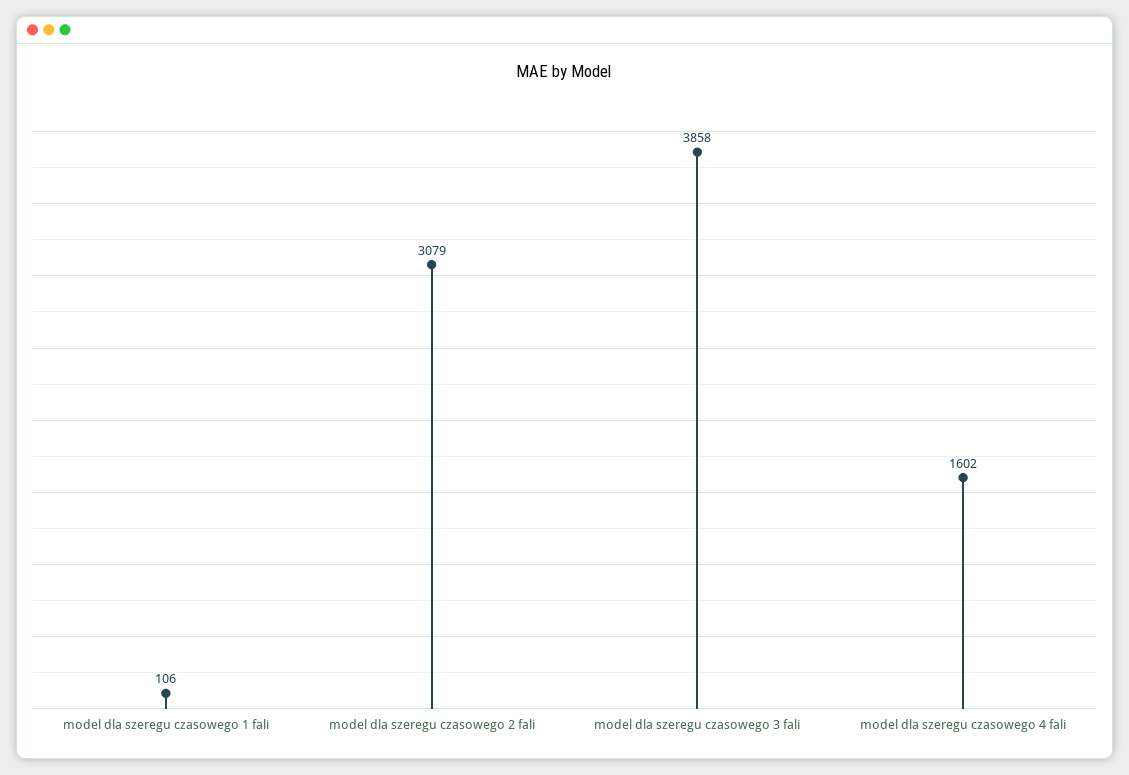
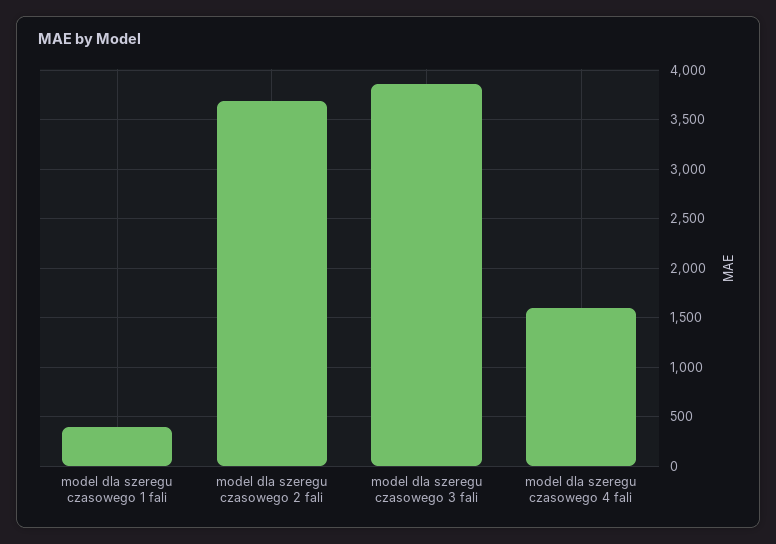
  {
-   "model dla szeregu czasowego 1 fali": 106,
+   "model dla szeregu czasowego 1 fali": 400,
-   "model dla szeregu czasowego 2 fali": 3079,
+   "model dla szeregu czasowego 2 fali": 3700,
    "model dla szeregu czasowego 3 fali": 3858,
    "model dla szeregu czasowego 4 fali": 1602
  }

